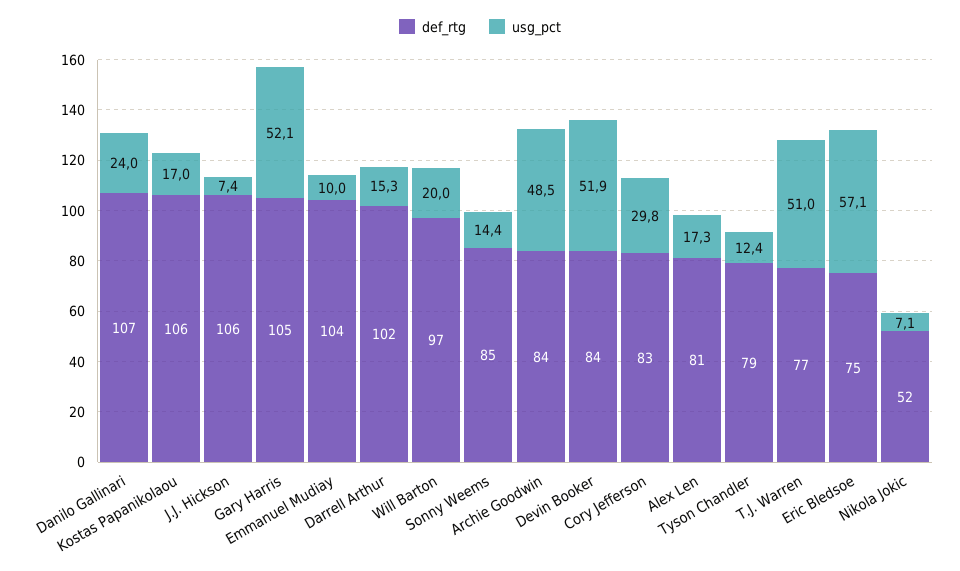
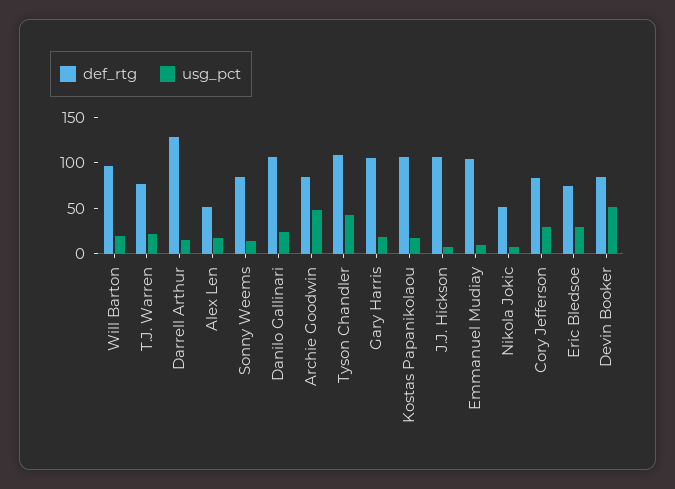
  {
    "def_rtg": {
      "Danilo Gallinari": 107,
      "Kostas Papanikolaou": 106,
      "J.J. Hickson": 106,
      "Gary Harris": 105,
      "Emmanuel Mudiay": 104,
-     "Darrell Arthur": 102,
+     "Darrell Arthur": 130,
      "Will Barton": 97,
      "Sonny Weems": 85,
      "Archie Goodwin": 84,
      "Devin Booker": 84,
      "Cory Jefferson": 83,
-     "Alex Len": 81,
+     "Alex Len": 50,
-     "Tyson Chandler": 79,
+     "Tyson Chandler": 110,
      "T.J. Warren": 77,
      "Eric Bledsoe": 75,
      "Nikola Jokic": 52
    },
    "usg_pct": {
      "Danilo Gallinari": 24,
      "Kostas Papanikolaou": 17,
      "J.J. Hickson": 7.4,
-     "Gary Harris": 52.1,
+     "Gary Harris": 20,
      "Emmanuel Mudiay": 10,
      "Darrell Arthur": 15.3,
      "Will Barton": 20,
      "Sonny Weems": 14.4,
      "Archie Goodwin": 48.5,
      "Devin Booker": 51.9,
      "Cory Jefferson": 29.8,
      "Alex Len": 17.3,
-     "Tyson Chandler": 12.4,
+     "Tyson Chandler": 40,
-     "T.J. Warren": 51,
+     "T.J. Warren": 20,
-     "Eric Bledsoe": 57.1,
+     "Eric Bledsoe": 30,
      "Nikola Jokic": 7.1
    }
  }

